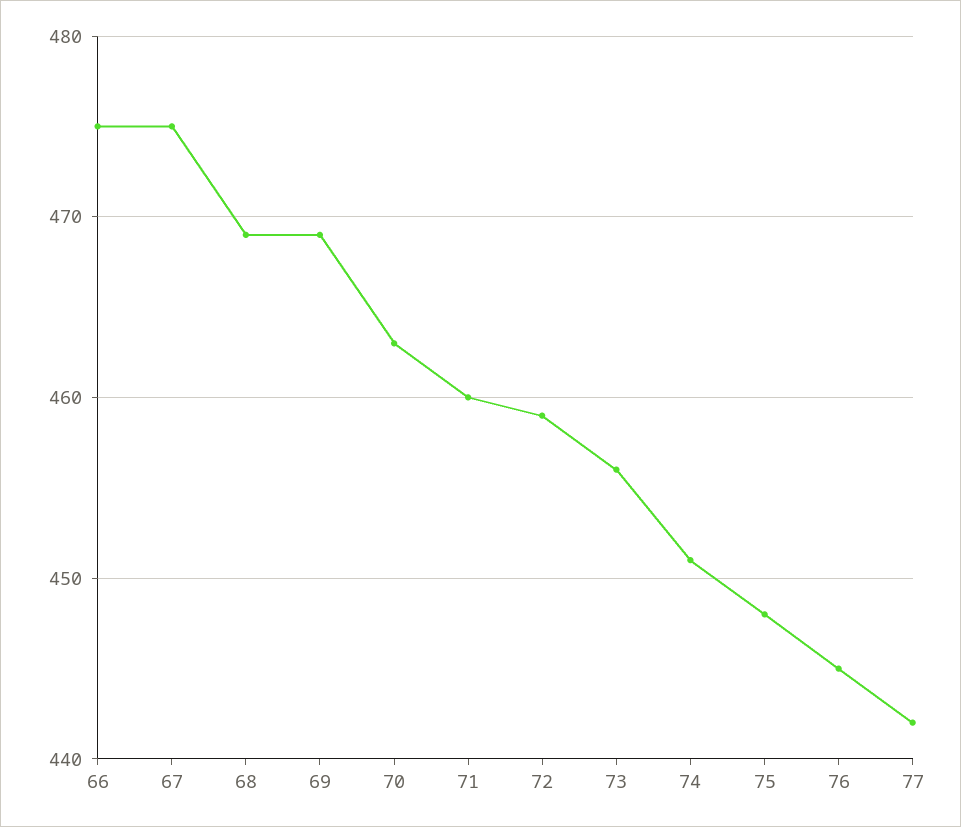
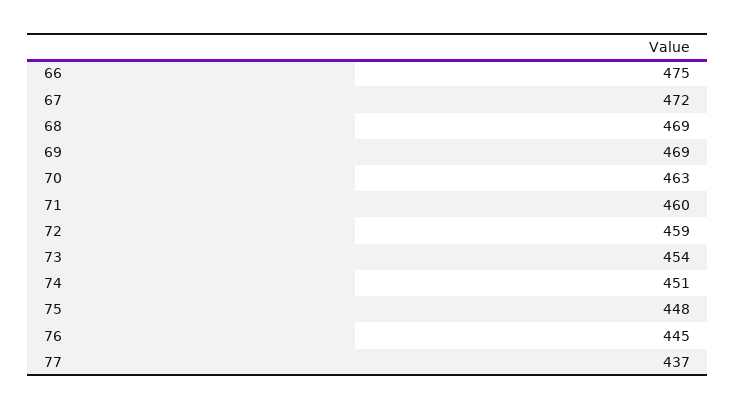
  {
    "66": 475,
-   "67": 475,
+   "67": 472,
    "68": 469,
    "69": 469,
    "70": 463,
    "71": 460,
    "72": 459,
-   "73": 456,
+   "73": 454,
    "74": 451,
    "75": 448,
    "76": 445,
-   "77": 442
+   "77": 437
  }

